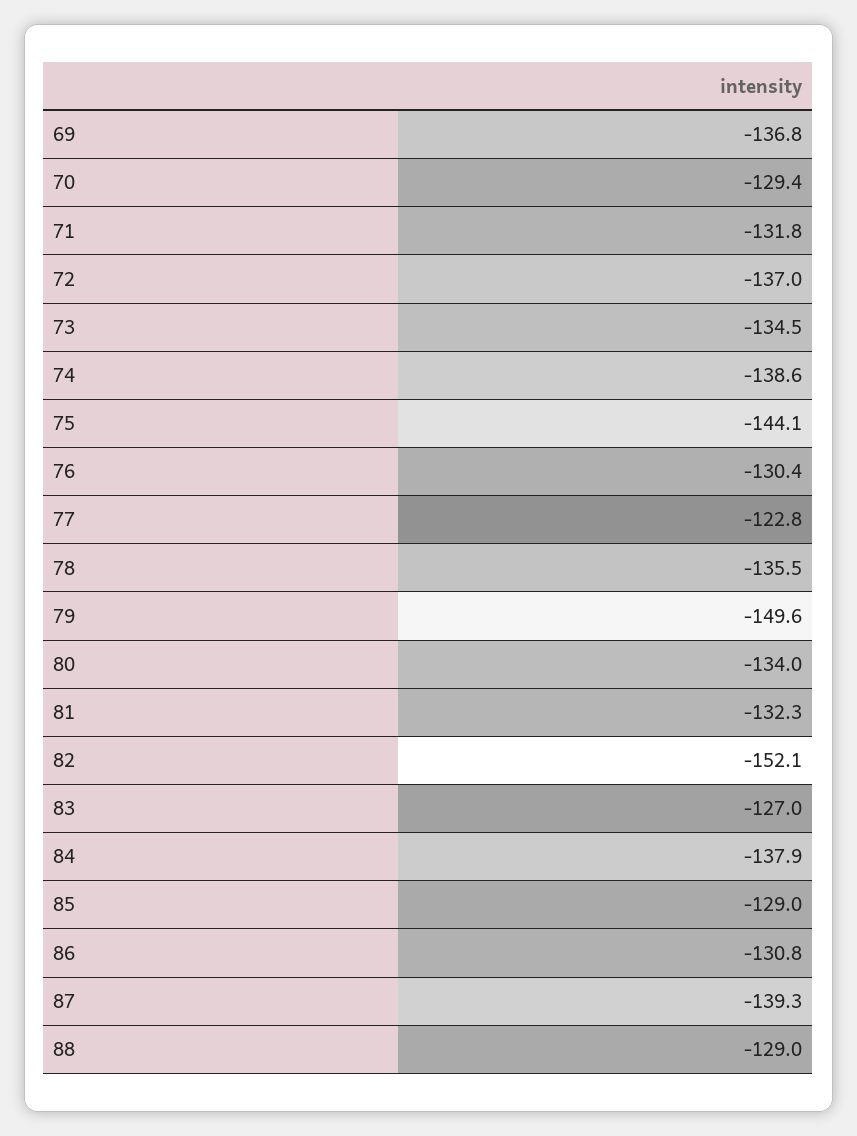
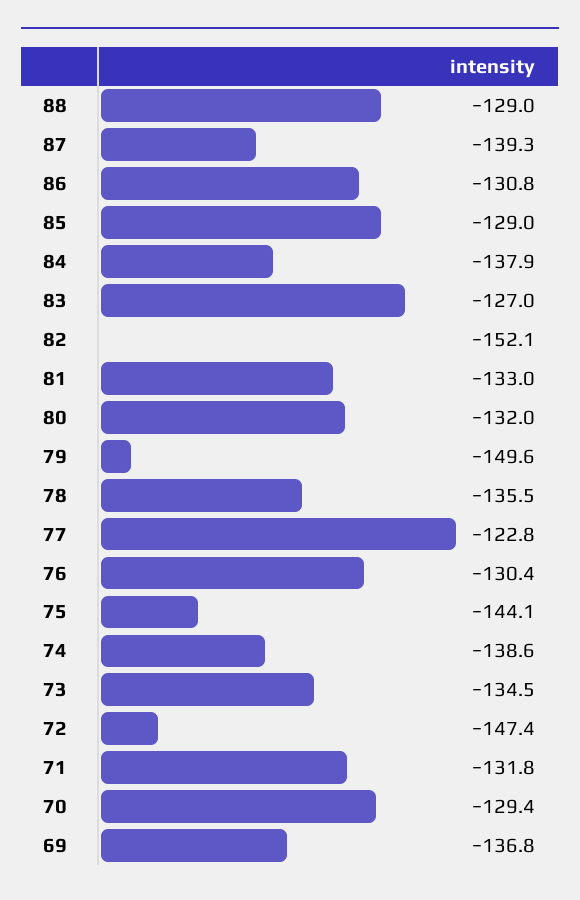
  {
    "69": -136.8,
    "70": -129.4,
    "71": -131.8,
-   "72": -137,
+   "72": -147.4,
    "73": -134.5,
    "74": -138.6,
    "75": -144.1,
    "76": -130.4,
    "77": -122.8,
    "78": -135.5,
    "79": -149.6,
-   "80": -134,
+   "80": -132,
-   "81": -132.3,
+   "81": -133,
    "82": -152.1,
    "83": -127,
    "84": -137.9,
    "85": -129,
    "86": -130.8,
    "87": -139.3,
    "88": -129
  }

